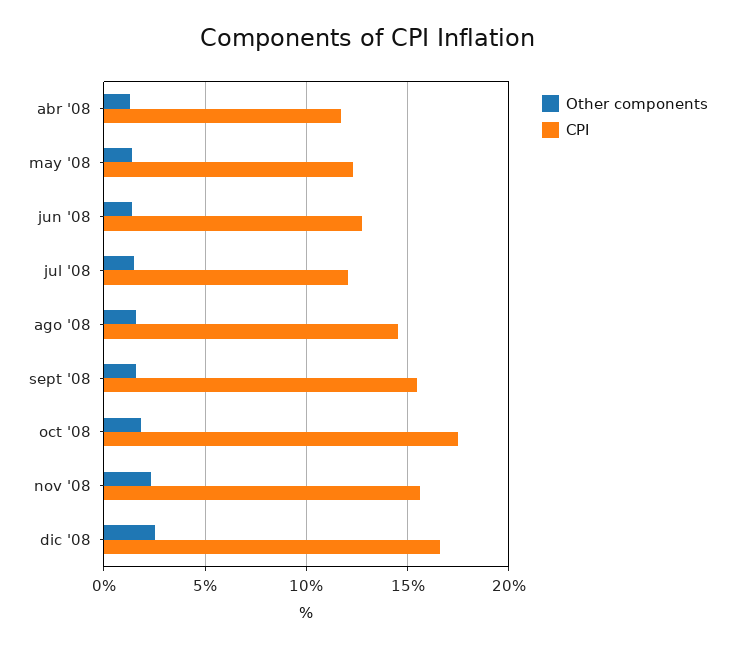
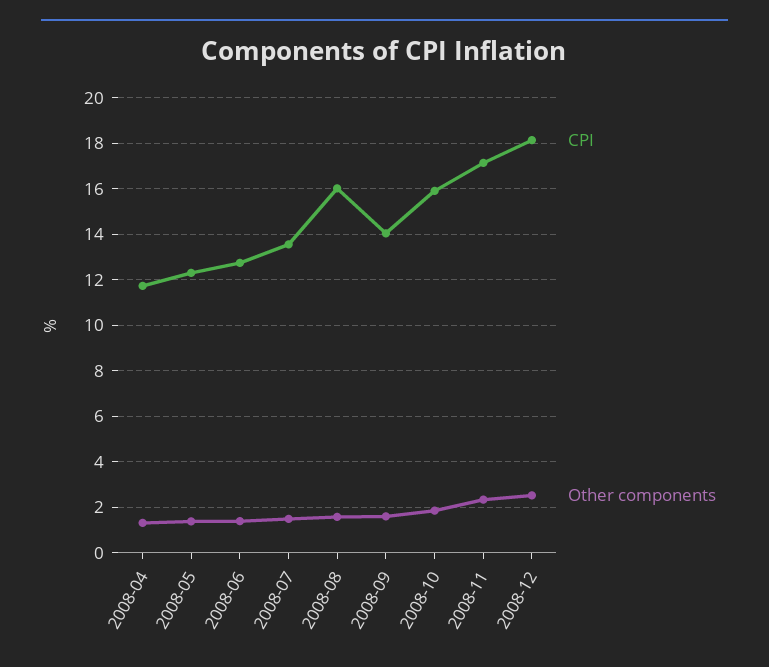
  {
    "Other components": {
      "abr '08": 1.5,
      "may '08": 1.5,
      "jun '08": 1.5,
      "jul '08": 1.5,
      "ago '08": 1.5,
      "sept '08": 1.5,
      "oct '08": 2,
      "nov '08": 2.5,
      "dic '08": 2.5
    },
    "CPI": {
      "abr '08": 11.5,
      "may '08": 12.5,
      "jun '08": 12.5,
-     "jul '08": 12,
+     "jul '08": 13.5,
-     "ago '08": 14.5,
+     "ago '08": 16,
-     "sept '08": 15.5,
+     "sept '08": 14,
-     "oct '08": 17.5,
+     "oct '08": 16,
-     "nov '08": 15.5,
+     "nov '08": 17,
-     "dic '08": 16.5
+     "dic '08": 18
    }
  }

